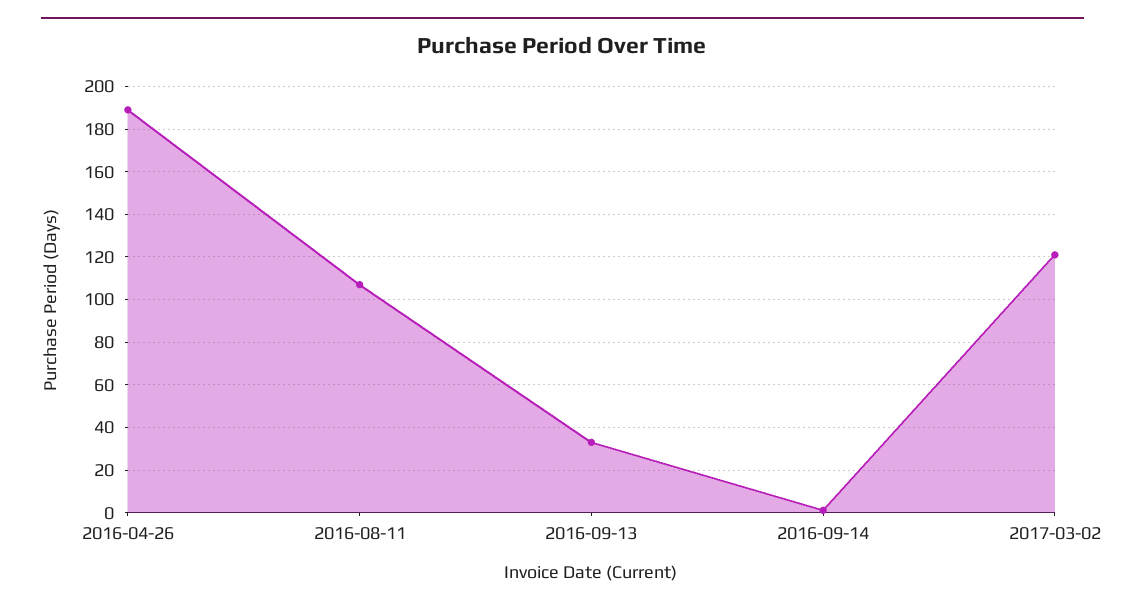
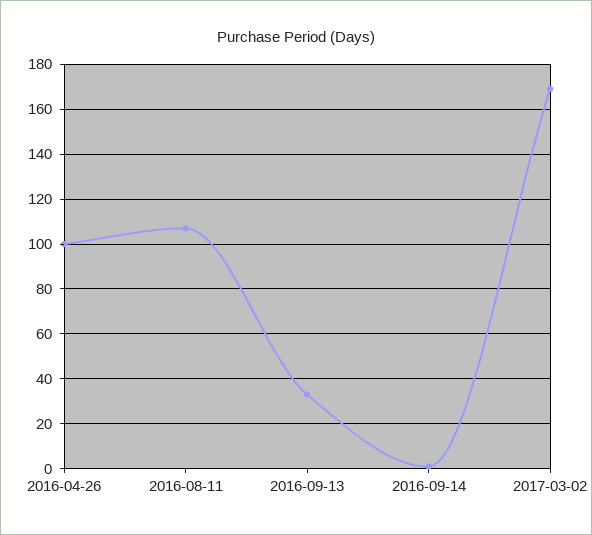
  {
-   "2016-04-26": 190,
+   "2016-04-26": 100,
    "2016-08-11": 105,
    "2016-09-13": 35,
    "2016-09-14": 0,
-   "2017-03-02": 120
+   "2017-03-02": 170
  }

